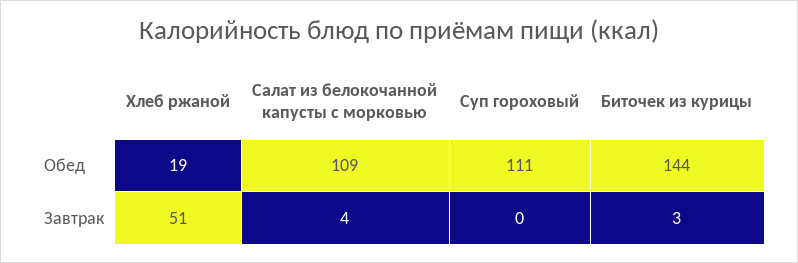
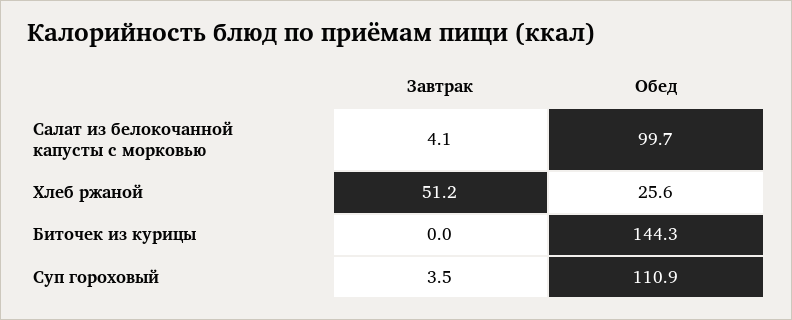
  {
    "Хлеб ржаной": {
-     "Обед": 19,
+     "Обед": 25.6,
      "Завтрак": 51.2
    },
    "Салат из белокочанной капусты с морковью": {
-     "Обед": 109,
+     "Обед": 99.7,
      "Завтрак": 4.1
    },
    "Суп гороховый": {
      "Обед": 110.9,
-     "Завтрак": 0
+     "Завтрак": 3.5
    },
    "Биточек из курицы": {
      "Обед": 144.3,
-     "Завтрак": 3
+     "Завтрак": 0
    }
  }

